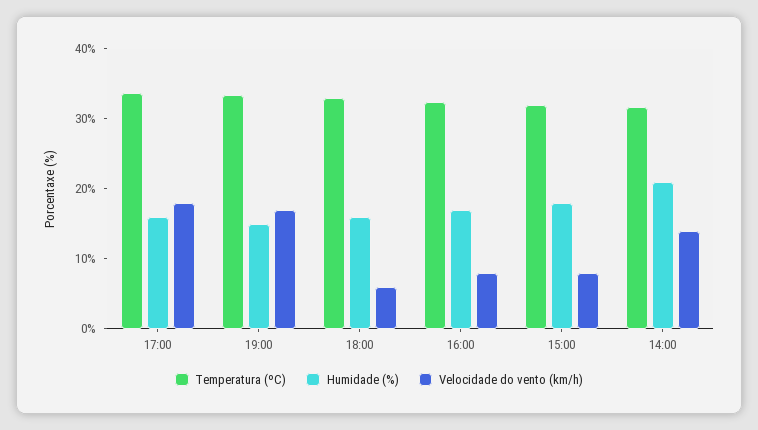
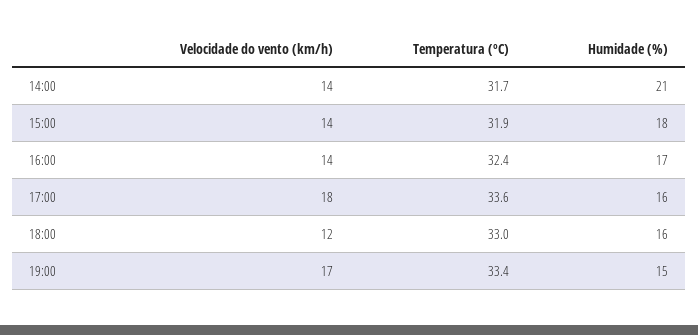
  {
    "Temperatura (ºC)": {
      "17:00": 33.6,
      "19:00": 33.4,
      "18:00": 33,
      "16:00": 32.4,
      "15:00": 31.9,
      "14:00": 31.7
    },
    "Humidade (%)": {
      "17:00": 16,
      "19:00": 15,
      "18:00": 16,
      "16:00": 17,
      "15:00": 18,
      "14:00": 21
    },
    "Velocidade do vento (km/h)": {
      "17:00": 18,
      "19:00": 17,
-     "18:00": 6,
+     "18:00": 12,
-     "16:00": 8,
+     "16:00": 14,
-     "15:00": 8,
+     "15:00": 14,
      "14:00": 14
    }
  }

